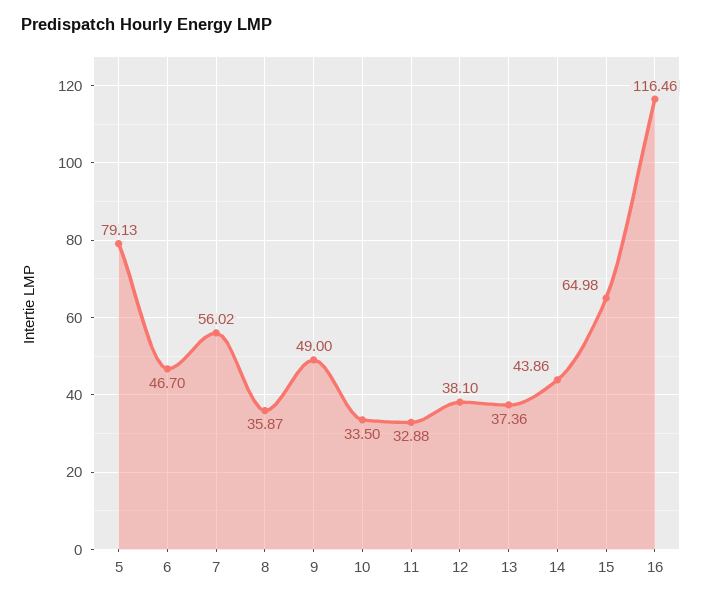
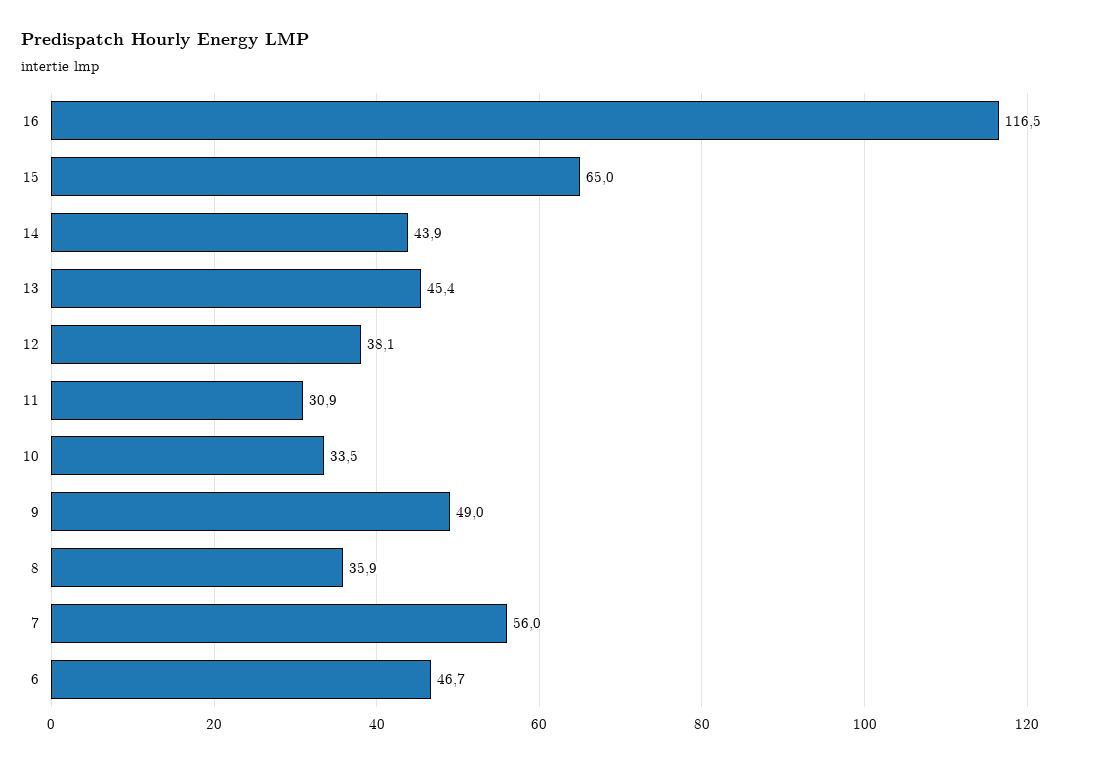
  {
-   "5": 79.13,
    "6": 46.7,
    "7": 56.02,
    "8": 35.87,
    "9": 49,
    "10": 33.5,
-   "11": 32.88,
+   "11": 30.9,
    "12": 38.1,
-   "13": 37.36,
+   "13": 45.4,
    "14": 43.86,
    "15": 64.98,
    "16": 116.46
  }

